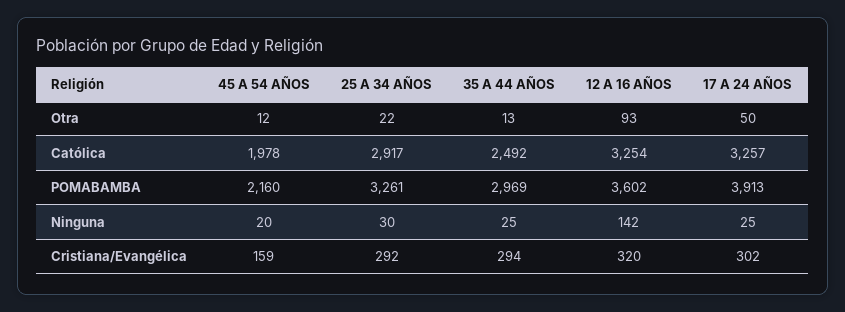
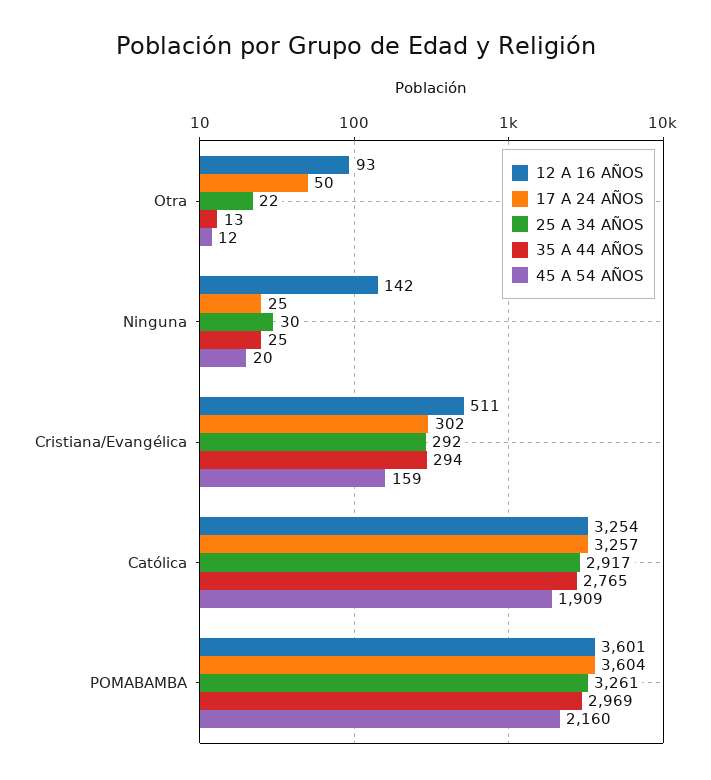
  {
    "45 A 54 AÑOS": {
      "Otra": 12,
-     "Católica": 1978,
+     "Católica": 1909,
      "POMABAMBA": 2160,
      "Ninguna": 20,
      "Cristiana/Evangélica": 159
    },
    "25 A 34 AÑOS": {
      "Otra": 22,
      "Católica": 2917,
      "POMABAMBA": 3261,
      "Ninguna": 30,
      "Cristiana/Evangélica": 292
    },
    "35 A 44 AÑOS": {
      "Otra": 13,
-     "Católica": 2492,
+     "Católica": 2765,
      "POMABAMBA": 2969,
      "Ninguna": 25,
      "Cristiana/Evangélica": 294
    },
    "12 A 16 AÑOS": {
      "Otra": 93,
      "Católica": 3254,
-     "POMABAMBA": 3602,
+     "POMABAMBA": 3601,
      "Ninguna": 142,
-     "Cristiana/Evangélica": 320
+     "Cristiana/Evangélica": 511
    },
    "17 A 24 AÑOS": {
      "Otra": 50,
      "Católica": 3257,
-     "POMABAMBA": 3913,
+     "POMABAMBA": 3604,
      "Ninguna": 25,
      "Cristiana/Evangélica": 302
    }
  }

